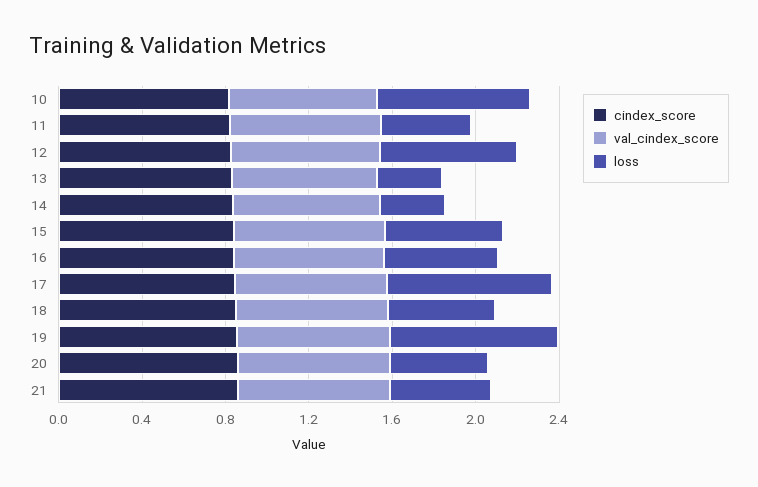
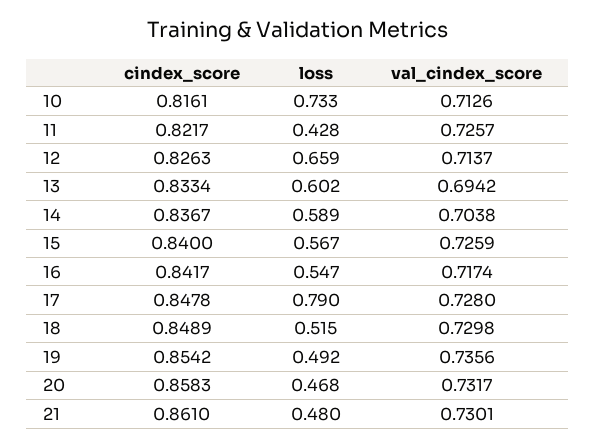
  {
    "cindex_score": {
      "10": 0.8161,
      "11": 0.8217,
      "12": 0.8263,
      "13": 0.8334,
      "14": 0.8367,
      "15": 0.84,
      "16": 0.8417,
      "17": 0.8478,
      "18": 0.8489,
      "19": 0.8542,
      "20": 0.8583,
      "21": 0.861
    },
    "val_cindex_score": {
      "10": 0.7126,
      "11": 0.7257,
      "12": 0.7137,
      "13": 0.6942,
      "14": 0.7038,
      "15": 0.7259,
      "16": 0.7174,
      "17": 0.728,
      "18": 0.7298,
      "19": 0.7356,
      "20": 0.7317,
      "21": 0.7301
    },
    "loss": {
      "10": 0.733,
      "11": 0.428,
      "12": 0.659,
-     "13": 0.3,
+     "13": 0.602,
-     "14": 0.3,
+     "14": 0.589,
      "15": 0.567,
      "16": 0.547,
      "17": 0.79,
      "18": 0.515,
-     "19": 0.8,
+     "19": 0.492,
      "20": 0.468,
      "21": 0.48
    }
  }

